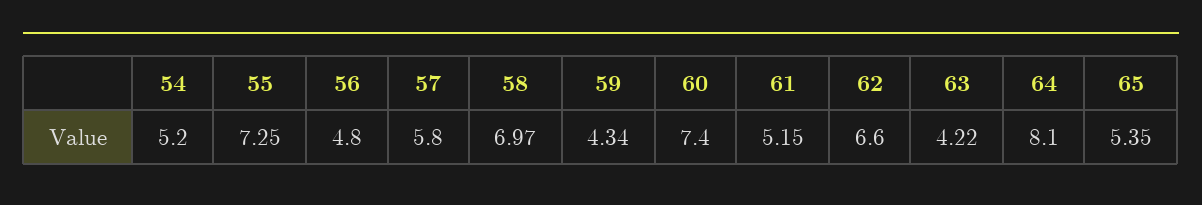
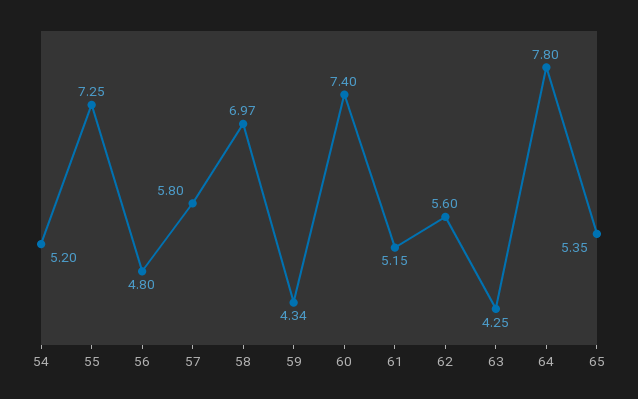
  {
    "54": 5.2,
    "55": 7.25,
    "56": 4.8,
    "57": 5.8,
    "58": 6.97,
    "59": 4.34,
    "60": 7.4,
    "61": 5.15,
-   "62": 6.6,
+   "62": 5.6,
-   "63": 4.22,
+   "63": 4.25,
-   "64": 8.1,
+   "64": 7.8,
    "65": 5.35
  }

